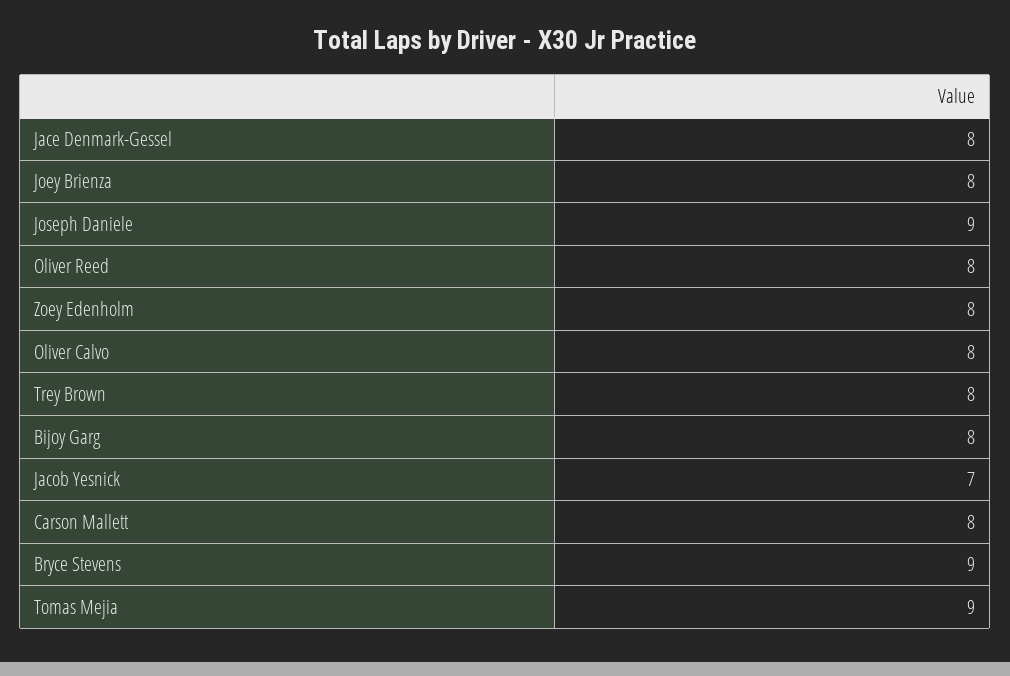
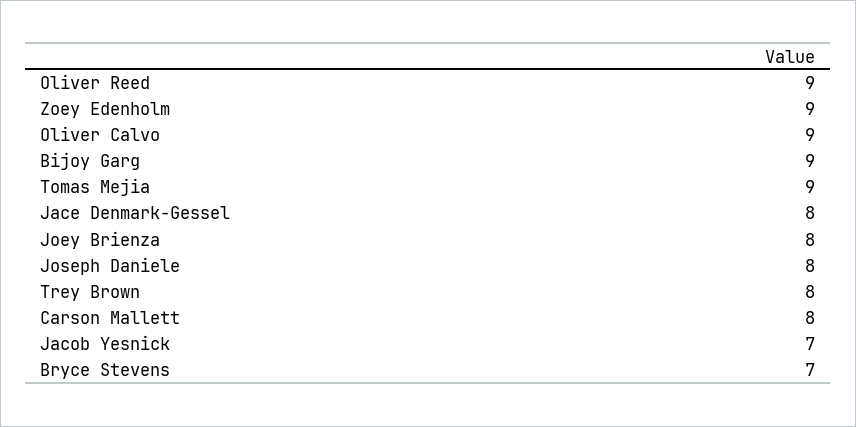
  {
    "Jace Denmark-Gessel": 8,
    "Joey Brienza": 8,
-   "Joseph Daniele": 9,
+   "Joseph Daniele": 8,
-   "Oliver Reed": 8,
+   "Oliver Reed": 9,
-   "Zoey Edenholm": 8,
+   "Zoey Edenholm": 9,
-   "Oliver Calvo": 8,
+   "Oliver Calvo": 9,
    "Trey Brown": 8,
-   "Bijoy Garg": 8,
+   "Bijoy Garg": 9,
    "Jacob Yesnick": 7,
    "Carson Mallett": 8,
-   "Bryce Stevens": 9,
+   "Bryce Stevens": 7,
    "Tomas Mejia": 9
  }

